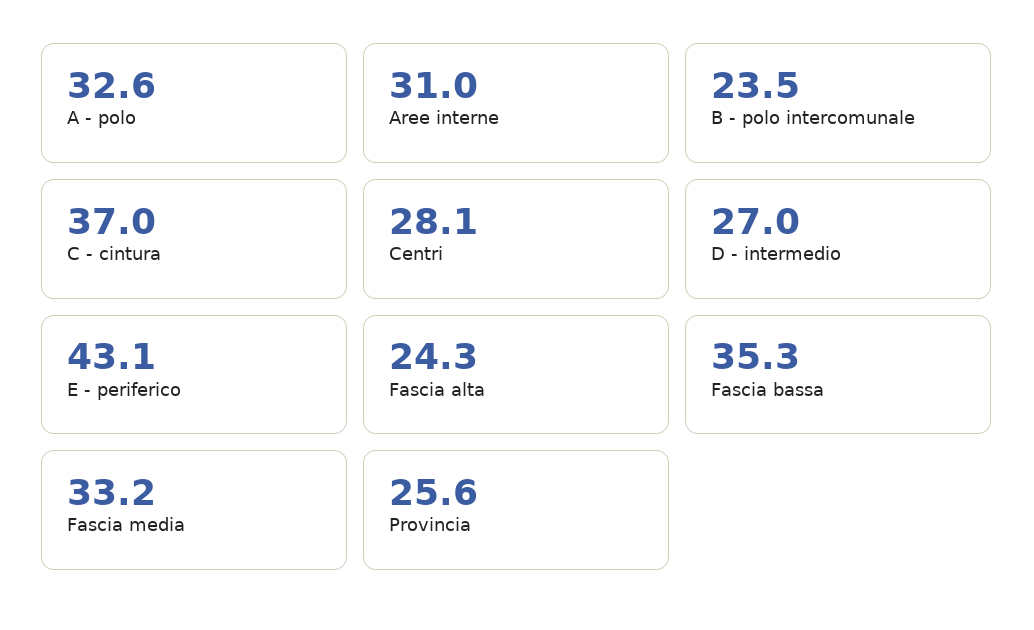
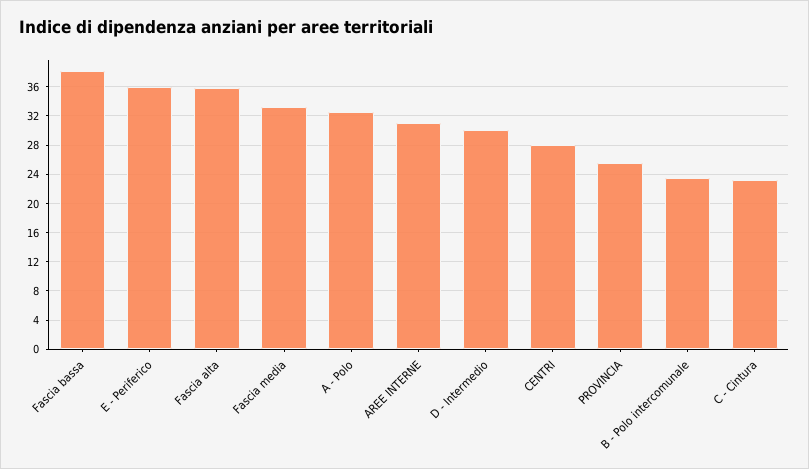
  {
    "A - polo": 32.6,
    "Aree interne": 31,
    "B - polo intercomunale": 23.5,
-   "C - cintura": 37,
+   "C - cintura": 23,
    "Centri": 28.1,
-   "D - intermedio": 27,
+   "D - intermedio": 30,
-   "E - periferico": 43.1,
+   "E - periferico": 36,
-   "Fascia alta": 24.3,
+   "Fascia alta": 36,
-   "Fascia bassa": 35.3,
+   "Fascia bassa": 38,
    "Fascia media": 33.2,
    "Provincia": 25.6
  }

